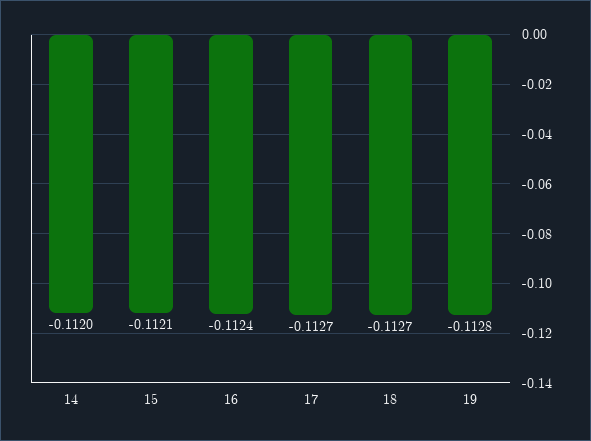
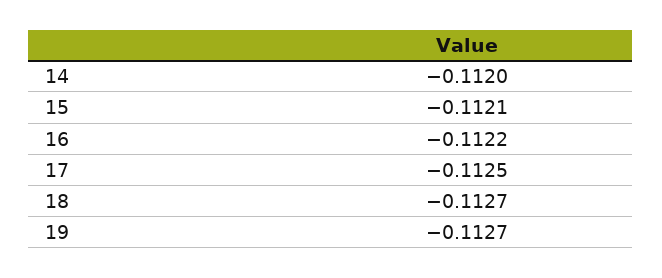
  {
    "14": -0.112,
    "15": -0.1121,
-   "16": -0.1124,
+   "16": -0.1122,
-   "17": -0.1127,
+   "17": -0.1125,
    "18": -0.1127,
-   "19": -0.1128
+   "19": -0.1127
  }

